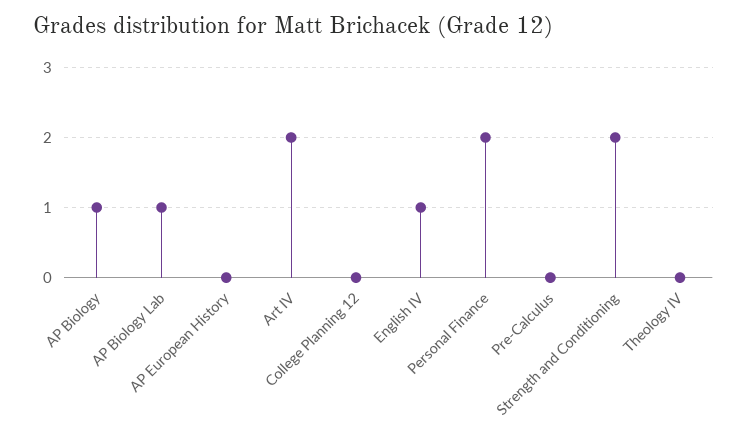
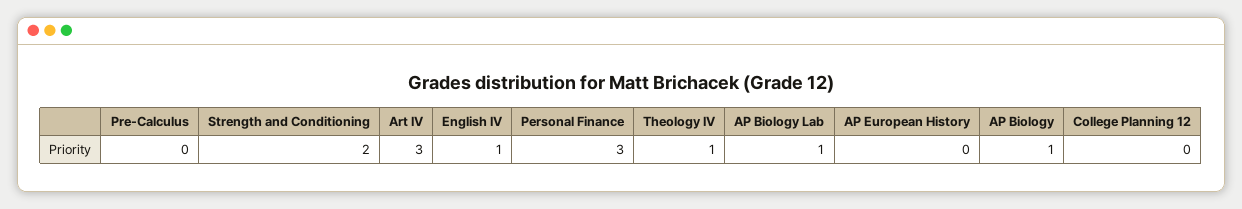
  {
    "AP Biology": 1,
    "AP Biology Lab": 1,
    "AP European History": 0,
-   "Art IV": 2,
+   "Art IV": 3,
    "College Planning 12": 0,
    "English IV": 1,
-   "Personal Finance": 2,
+   "Personal Finance": 3,
    "Pre-Calculus": 0,
    "Strength and Conditioning": 2,
-   "Theology IV": 0
+   "Theology IV": 1
  }

